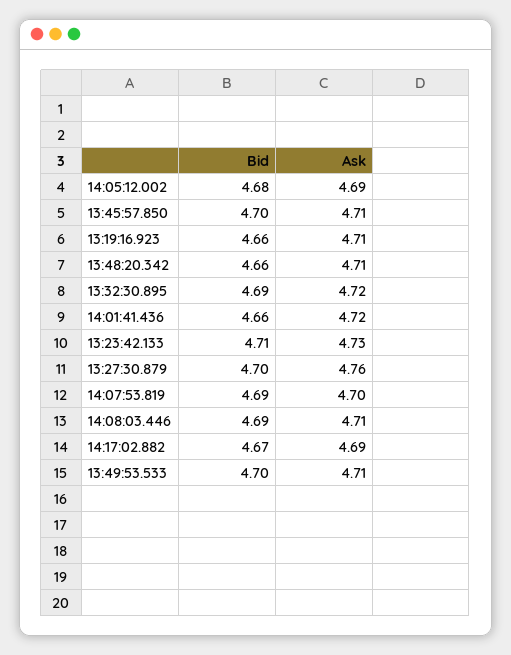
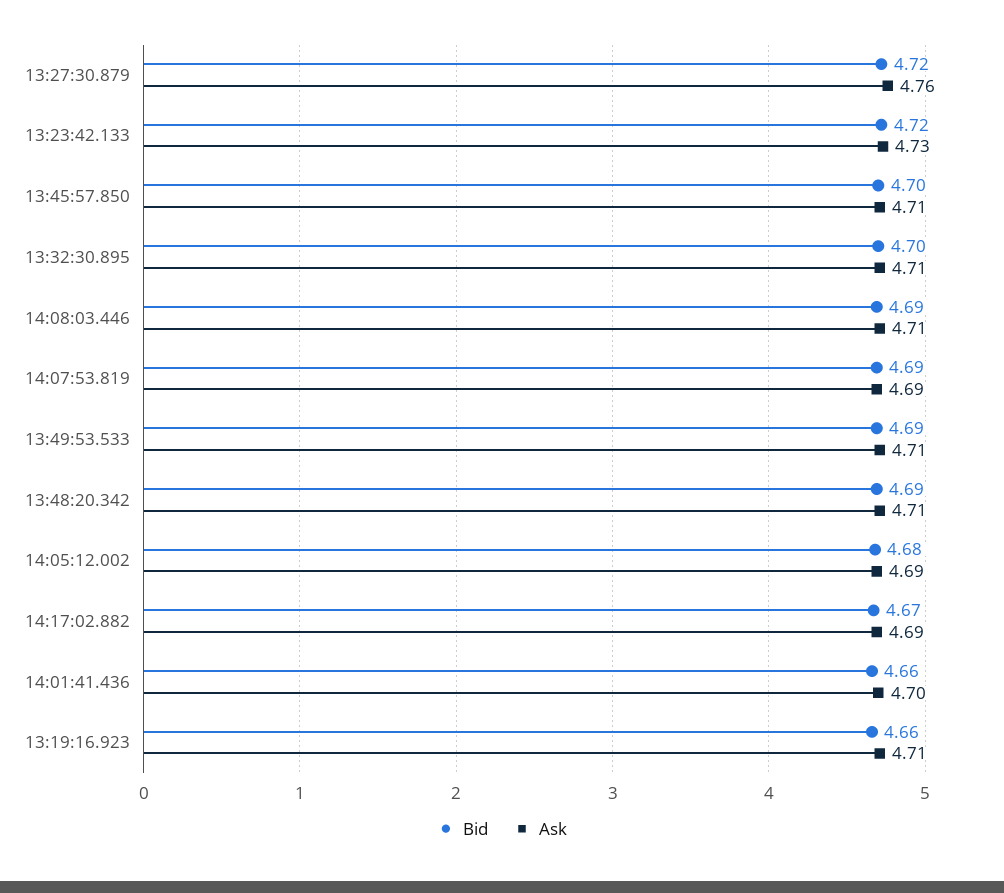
  {
    "Bid": {
      "14:05:12.002": 4.68,
      "13:45:57.850": 4.7,
      "13:19:16.923": 4.66,
-     "13:48:20.342": 4.66,
+     "13:48:20.342": 4.69,
-     "13:32:30.895": 4.69,
+     "13:32:30.895": 4.7,
      "14:01:41.436": 4.66,
-     "13:23:42.133": 4.71,
+     "13:23:42.133": 4.72,
-     "13:27:30.879": 4.7,
+     "13:27:30.879": 4.72,
      "14:07:53.819": 4.69,
      "14:08:03.446": 4.69,
      "14:17:02.882": 4.67,
-     "13:49:53.533": 4.7
+     "13:49:53.533": 4.69
    },
    "Ask": {
      "14:05:12.002": 4.69,
      "13:45:57.850": 4.71,
      "13:19:16.923": 4.71,
      "13:48:20.342": 4.71,
-     "13:32:30.895": 4.72,
+     "13:32:30.895": 4.71,
-     "14:01:41.436": 4.72,
+     "14:01:41.436": 4.7,
      "13:23:42.133": 4.73,
      "13:27:30.879": 4.76,
-     "14:07:53.819": 4.7,
+     "14:07:53.819": 4.69,
      "14:08:03.446": 4.71,
      "14:17:02.882": 4.69,
      "13:49:53.533": 4.71
    }
  }

